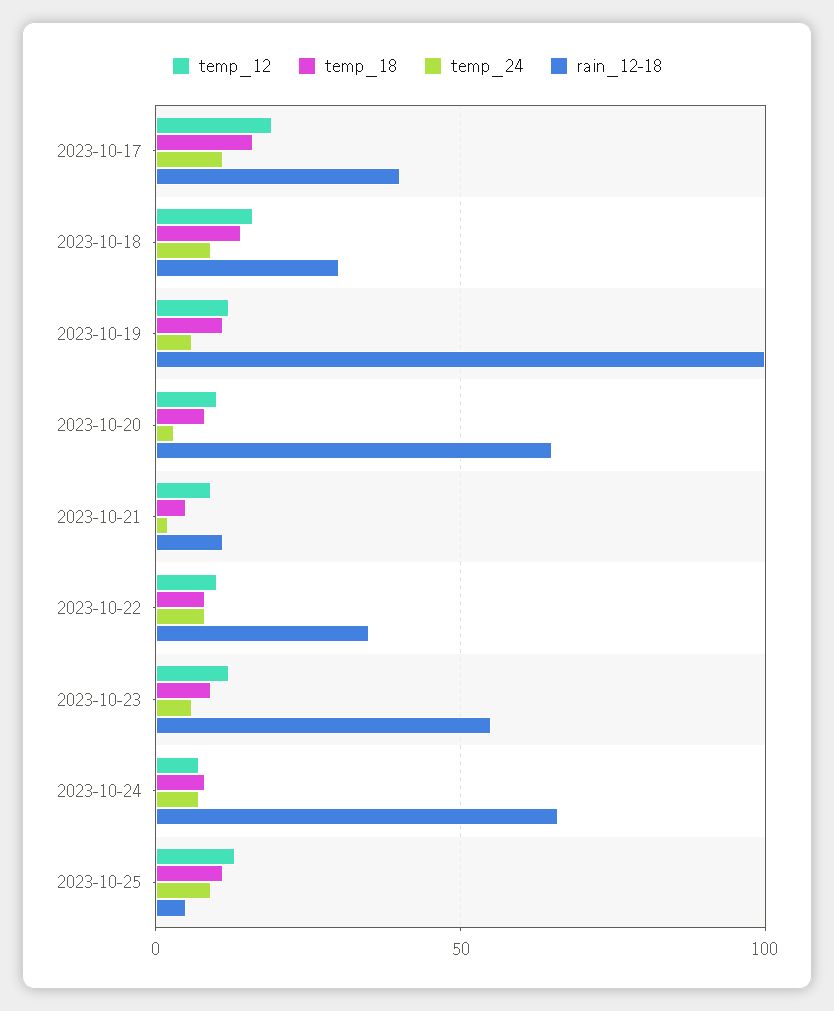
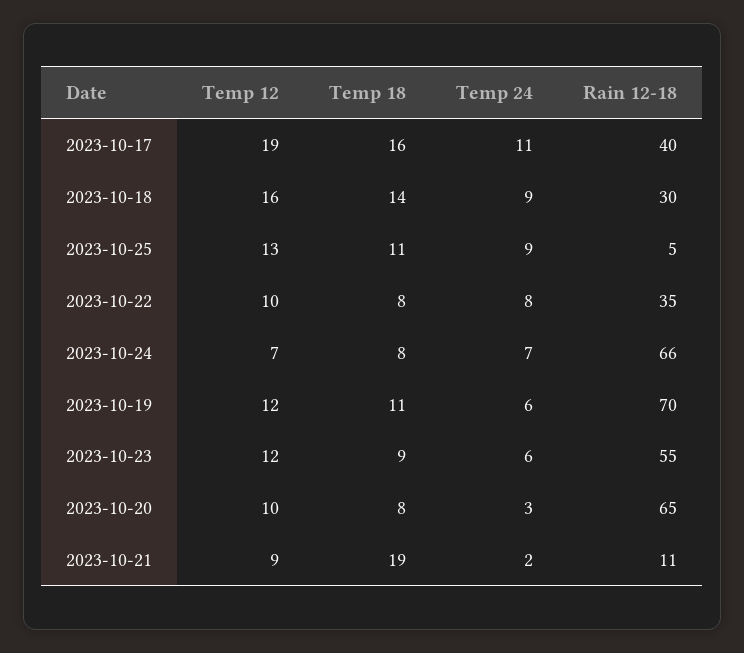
  {
    "temp_12": {
      "2023-10-17": 19,
      "2023-10-18": 16,
      "2023-10-19": 12,
      "2023-10-20": 10,
      "2023-10-21": 9,
      "2023-10-22": 10,
      "2023-10-23": 12,
      "2023-10-24": 7,
      "2023-10-25": 13
    },
    "temp_18": {
      "2023-10-17": 16,
      "2023-10-18": 14,
      "2023-10-19": 11,
      "2023-10-20": 8,
-     "2023-10-21": 5,
+     "2023-10-21": 19,
      "2023-10-22": 8,
      "2023-10-23": 9,
      "2023-10-24": 8,
      "2023-10-25": 11
    },
    "temp_24": {
      "2023-10-17": 11,
      "2023-10-18": 9,
      "2023-10-19": 6,
      "2023-10-20": 3,
      "2023-10-21": 2,
      "2023-10-22": 8,
      "2023-10-23": 6,
      "2023-10-24": 7,
      "2023-10-25": 9
    },
    "rain_12-18": {
      "2023-10-17": 40,
      "2023-10-18": 30,
-     "2023-10-19": 100,
+     "2023-10-19": 70,
      "2023-10-20": 65,
      "2023-10-21": 11,
      "2023-10-22": 35,
      "2023-10-23": 55,
      "2023-10-24": 66,
      "2023-10-25": 5
    }
  }

